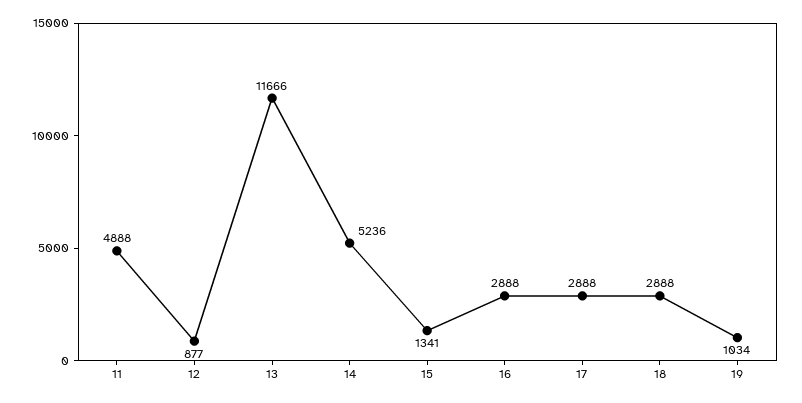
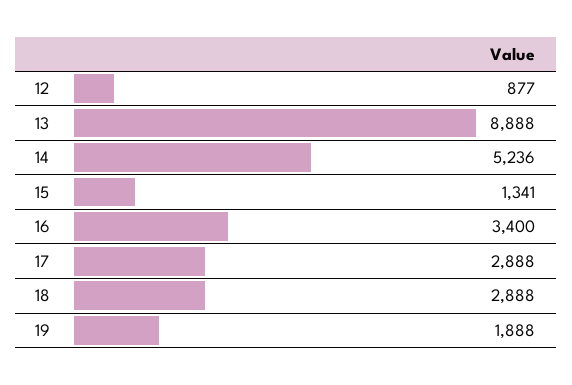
  {
-   "11": 4888,
    "12": 877,
-   "13": 11666,
+   "13": 8888,
    "14": 5236,
    "15": 1341,
-   "16": 2888,
+   "16": 3400,
    "17": 2888,
    "18": 2888,
-   "19": 1034
+   "19": 1888
  }

